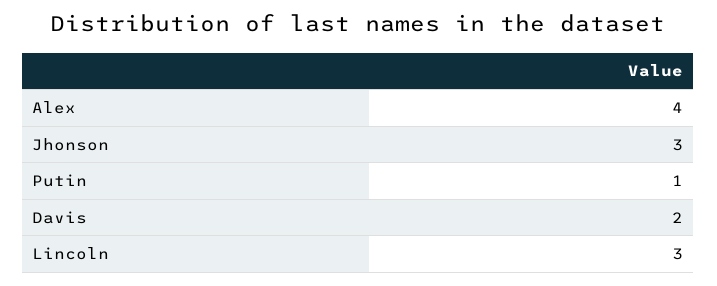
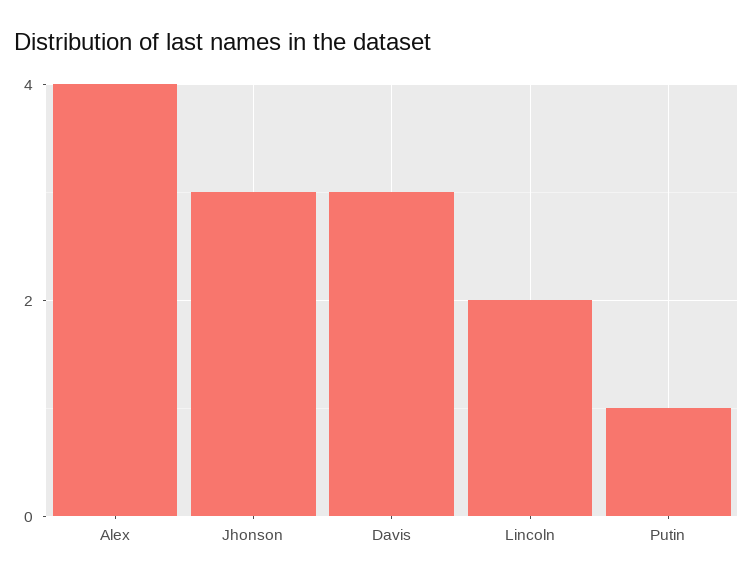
  {
    "Alex": 4,
    "Jhonson": 3,
    "Putin": 1,
-   "Davis": 2,
+   "Davis": 3,
-   "Lincoln": 3
+   "Lincoln": 2
  }

